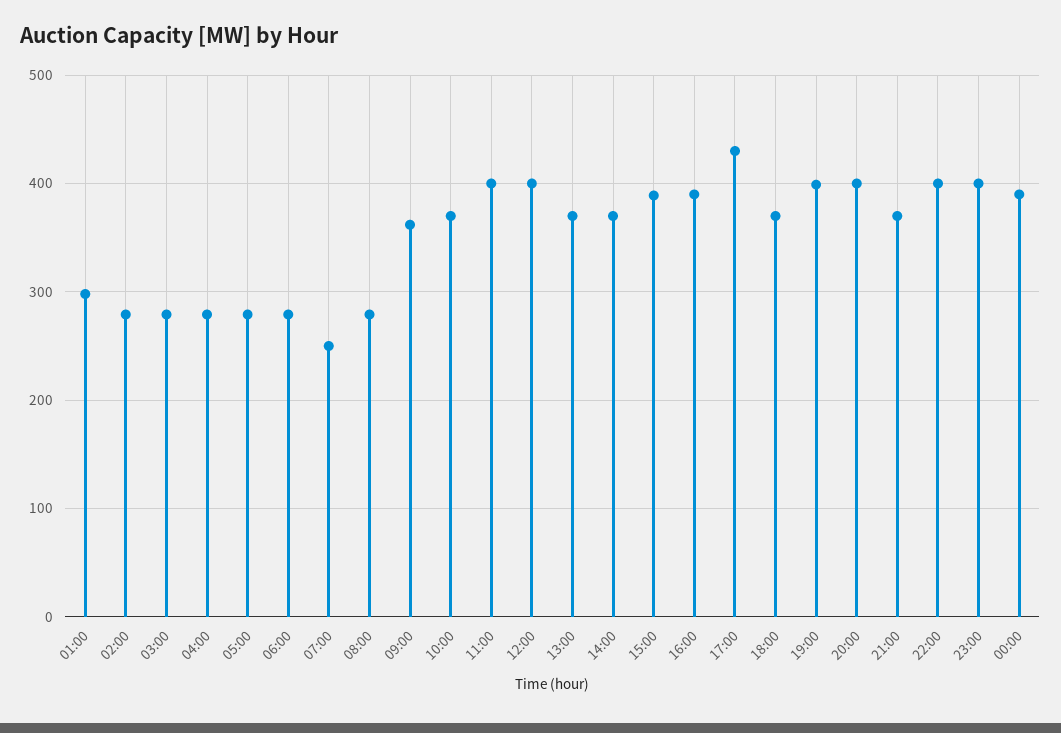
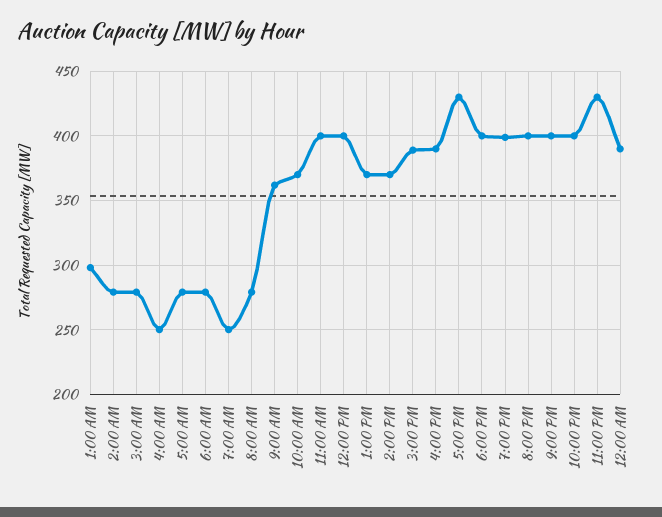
  {
    "01:00": 300,
    "02:00": 280,
    "03:00": 280,
-   "04:00": 280,
+   "04:00": 250,
    "05:00": 280,
    "06:00": 280,
    "07:00": 250,
    "08:00": 280,
    "09:00": 360,
    "10:00": 370,
    "11:00": 400,
    "12:00": 400,
    "13:00": 370,
    "14:00": 370,
    "15:00": 390,
    "16:00": 390,
    "17:00": 430,
-   "18:00": 370,
+   "18:00": 400,
    "19:00": 400,
    "20:00": 400,
-   "21:00": 370,
+   "21:00": 400,
    "22:00": 400,
-   "23:00": 400,
+   "23:00": 430,
    "00:00": 390
  }

